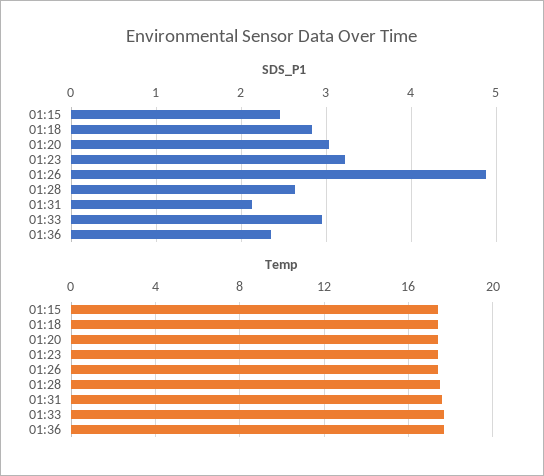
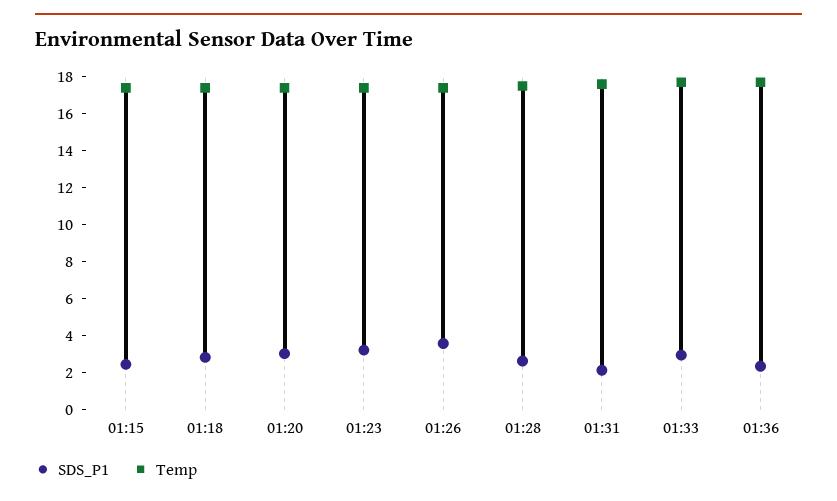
  {
    "SDS_P1": {
      "01:15": 2.5,
      "01:18": 2.8,
      "01:20": 3,
      "01:23": 3.2,
-     "01:26": 4.9,
+     "01:26": 3.5,
      "01:28": 2.6,
      "01:31": 2.1,
      "01:33": 3,
      "01:36": 2.4
    },
    "Temp": {
      "01:15": 17.5,
      "01:18": 17.5,
      "01:20": 17.5,
      "01:23": 17.5,
      "01:26": 17.5,
      "01:28": 17.5,
      "01:31": 17.5,
      "01:33": 17.5,
      "01:36": 17.5
    }
  }

